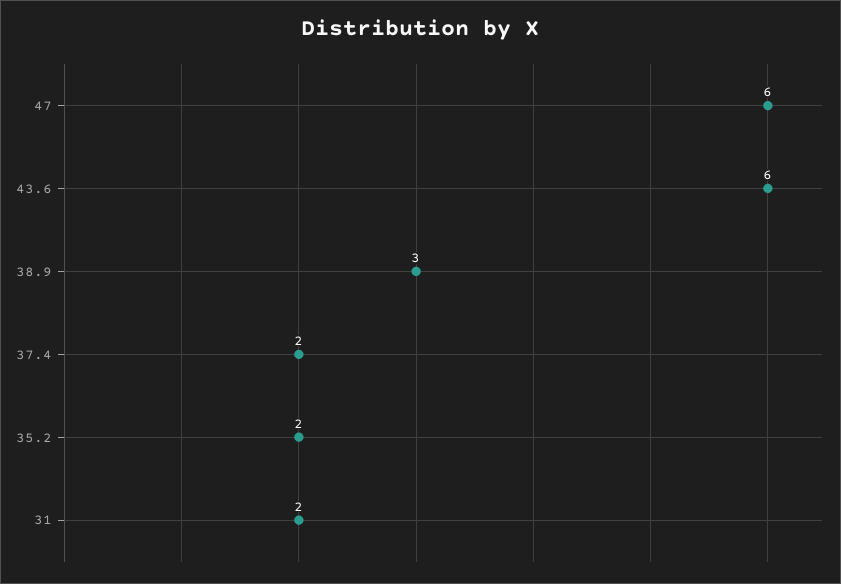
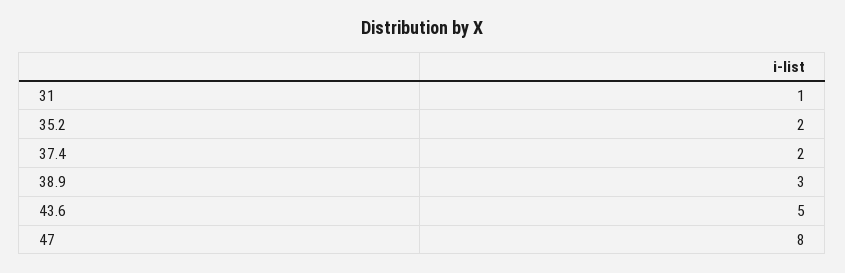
  {
-   "47": 6,
+   "47": 8,
-   "43.6": 6,
+   "43.6": 5,
    "38.9": 3,
    "37.4": 2,
    "35.2": 2,
-   "31": 2
+   "31": 1
  }

